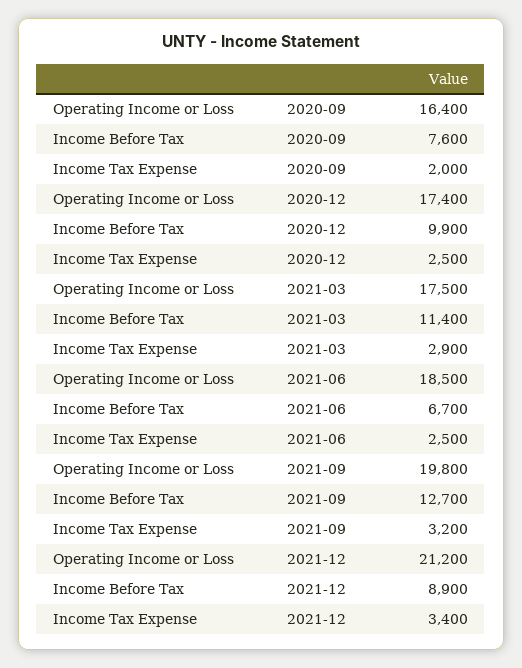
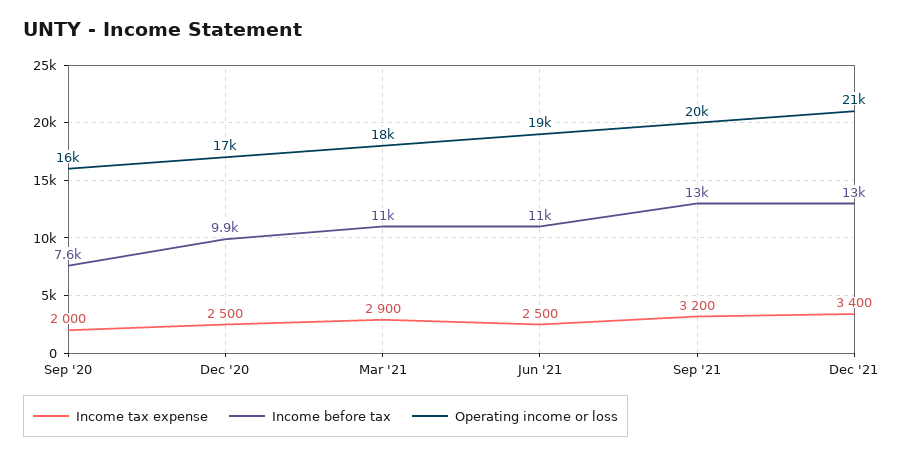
  {
    "Operating Income or Loss": {
      "2020-09": 16400,
      "2020-12": 17400,
      "2021-03": 17500,
      "2021-06": 18500,
      "2021-09": 19800,
      "2021-12": 21200
    },
    "Income Before Tax": {
      "2020-09": 7600,
      "2020-12": 9900,
      "2021-03": 11400,
-     "2021-06": 6700,
+     "2021-06": 11000,
      "2021-09": 12700,
-     "2021-12": 8900
+     "2021-12": 13000
    },
    "Income Tax Expense": {
      "2020-09": 2000,
      "2020-12": 2500,
      "2021-03": 2900,
      "2021-06": 2500,
      "2021-09": 3200,
      "2021-12": 3400
    }
  }

